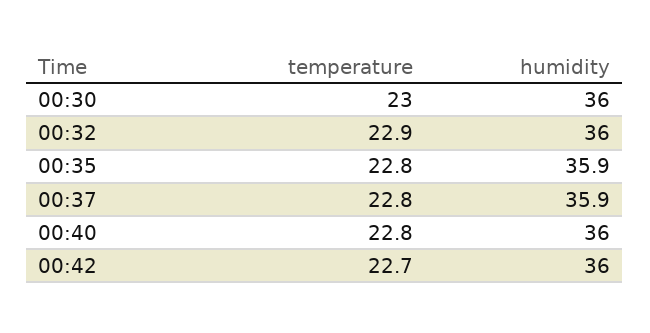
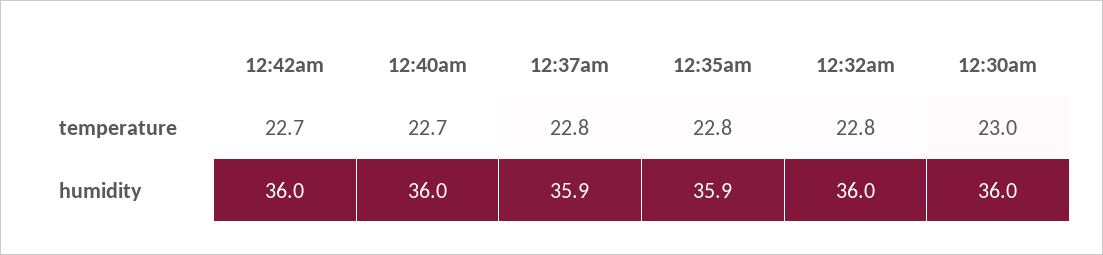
  {
    "temperature": {
      "00:30": 23,
-     "00:32": 22.9,
+     "00:32": 22.8,
      "00:35": 22.8,
      "00:37": 22.8,
-     "00:40": 22.8,
+     "00:40": 22.7,
      "00:42": 22.7
    },
    "humidity": {
      "00:30": 36,
      "00:32": 36,
      "00:35": 35.9,
      "00:37": 35.9,
      "00:40": 36,
      "00:42": 36
    }
  }

